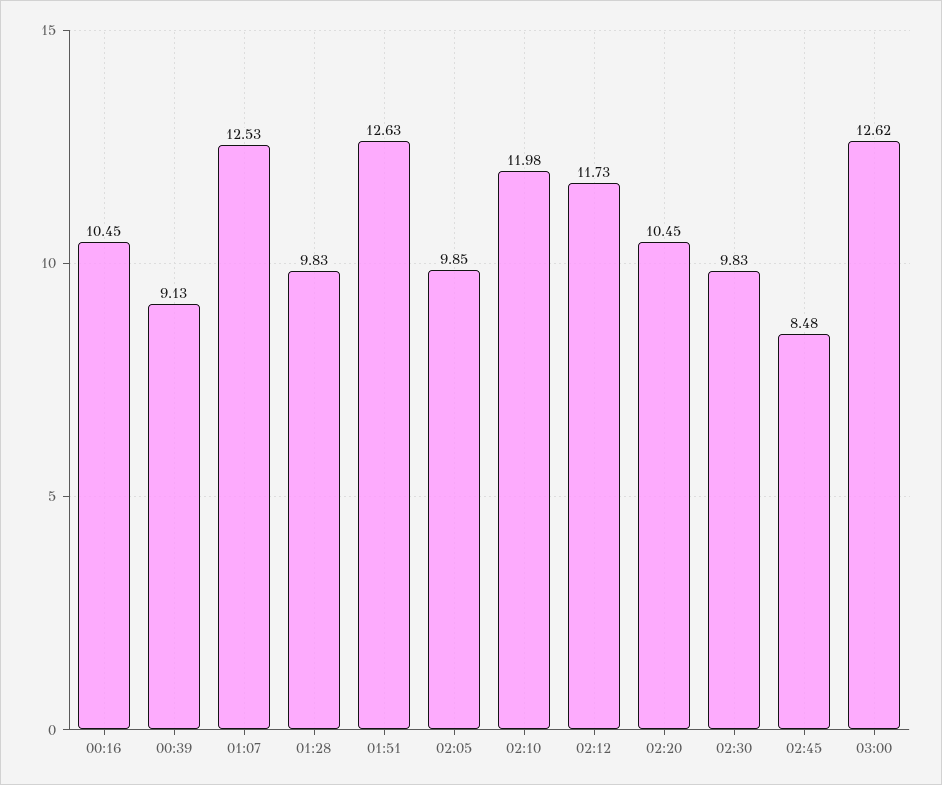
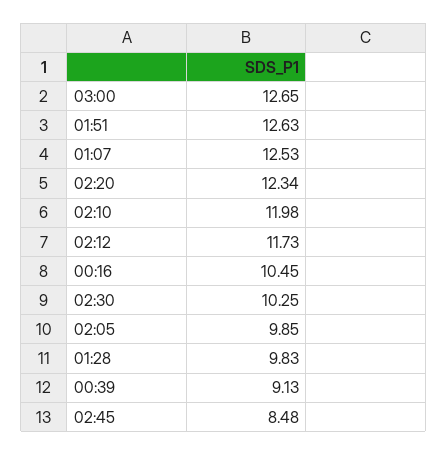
  {
    "00:16": 10.45,
    "00:39": 9.13,
    "01:07": 12.53,
    "01:28": 9.83,
    "01:51": 12.63,
    "02:05": 9.85,
    "02:10": 11.98,
    "02:12": 11.73,
-   "02:20": 10.45,
+   "02:20": 12.34,
-   "02:30": 9.83,
+   "02:30": 10.25,
    "02:45": 8.48,
-   "03:00": 12.62
+   "03:00": 12.65
  }

